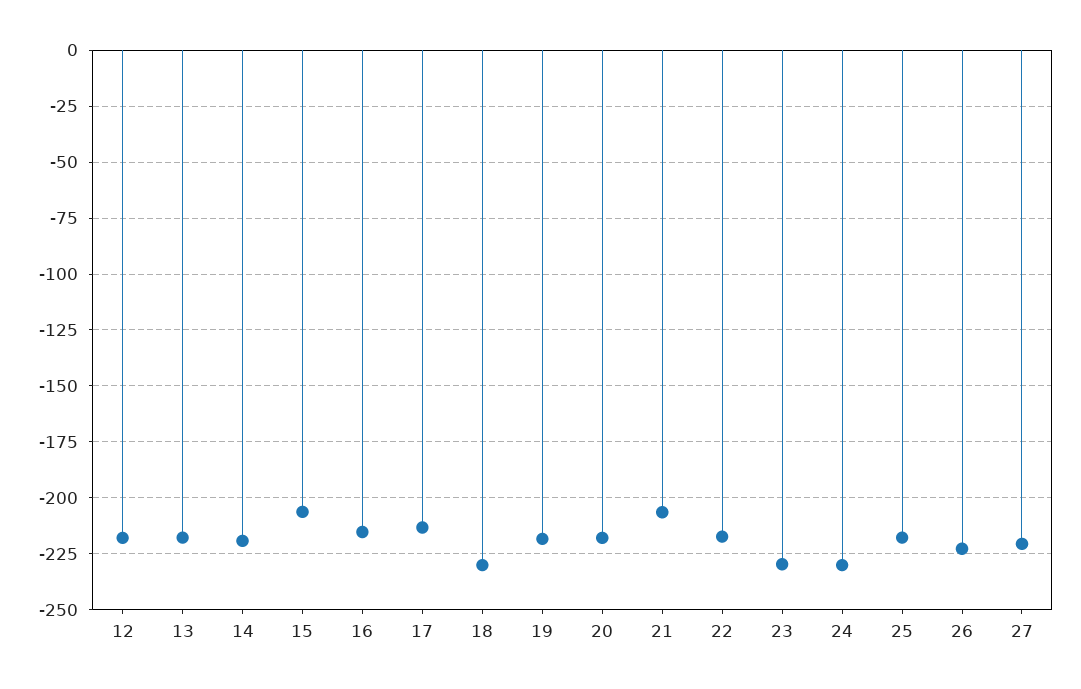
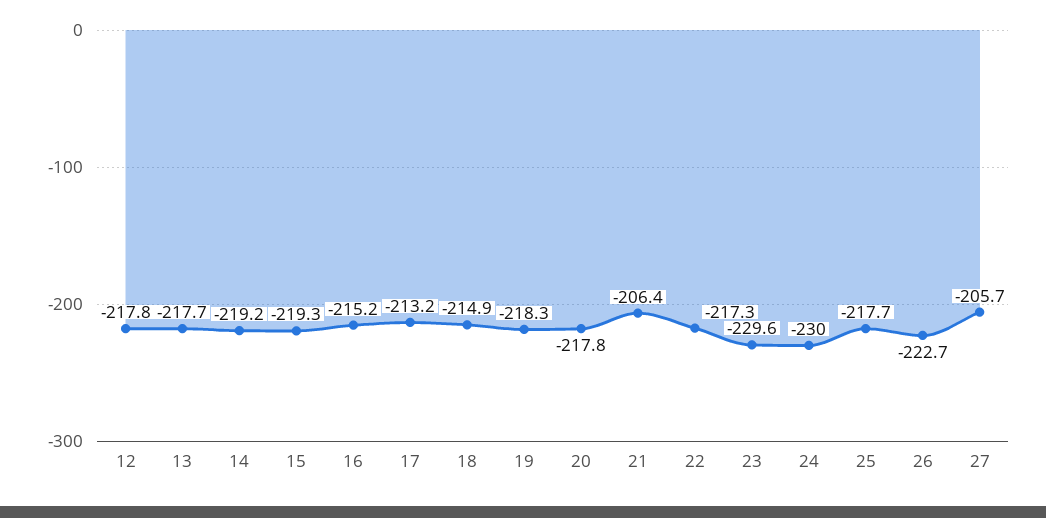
  {
    "12": -217.8,
    "13": -217.7,
    "14": -219.2,
-   "15": -205,
+   "15": -219.3,
    "16": -215.2,
    "17": -213.2,
-   "18": -230,
+   "18": -214.9,
    "19": -218.3,
    "20": -217.8,
    "21": -206.4,
    "22": -217.3,
    "23": -229.6,
    "24": -230,
    "25": -217.7,
    "26": -222.7,
-   "27": -220
+   "27": -205.7
  }

